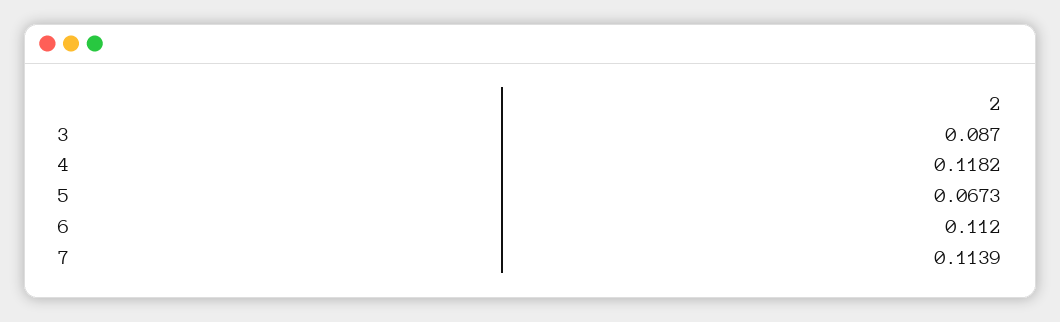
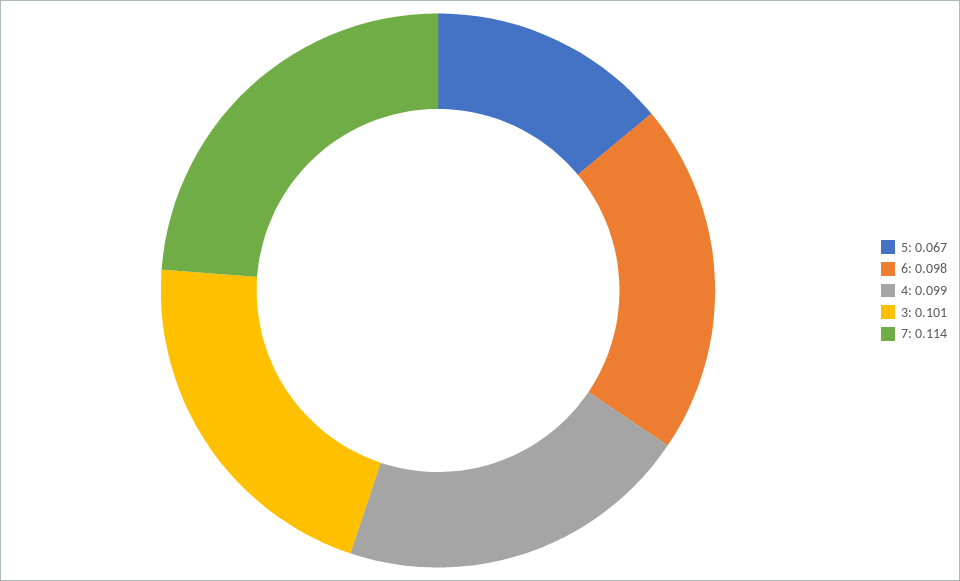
  {
-   "3": 0.087,
+   "3": 0.101,
-   "4": 0.1182,
+   "4": 0.099,
    "5": 0.0673,
-   "6": 0.112,
+   "6": 0.098,
    "7": 0.1139
  }

